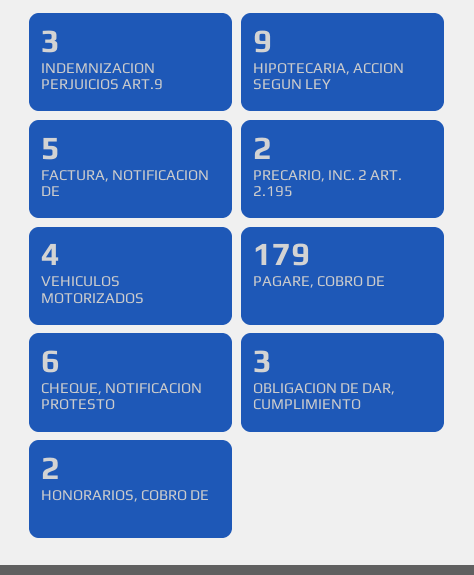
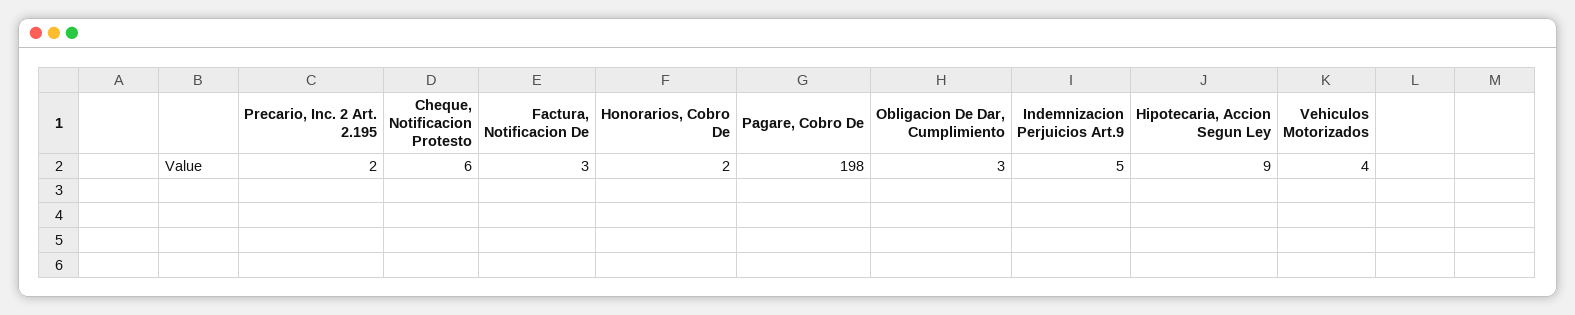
  {
-   "INDEMNIZACION PERJUICIOS ART.9": 3,
+   "INDEMNIZACION PERJUICIOS ART.9": 5,
    "HIPOTECARIA, ACCION SEGUN LEY": 9,
-   "FACTURA, NOTIFICACION DE": 5,
+   "FACTURA, NOTIFICACION DE": 3,
    "PRECARIO, INC. 2 ART. 2.195": 2,
    "VEHICULOS MOTORIZADOS": 4,
-   "PAGARE, COBRO DE": 179,
+   "PAGARE, COBRO DE": 198,
    "CHEQUE, NOTIFICACION PROTESTO": 6,
    "OBLIGACION DE DAR, CUMPLIMIENTO": 3,
    "HONORARIOS, COBRO DE": 2
  }

